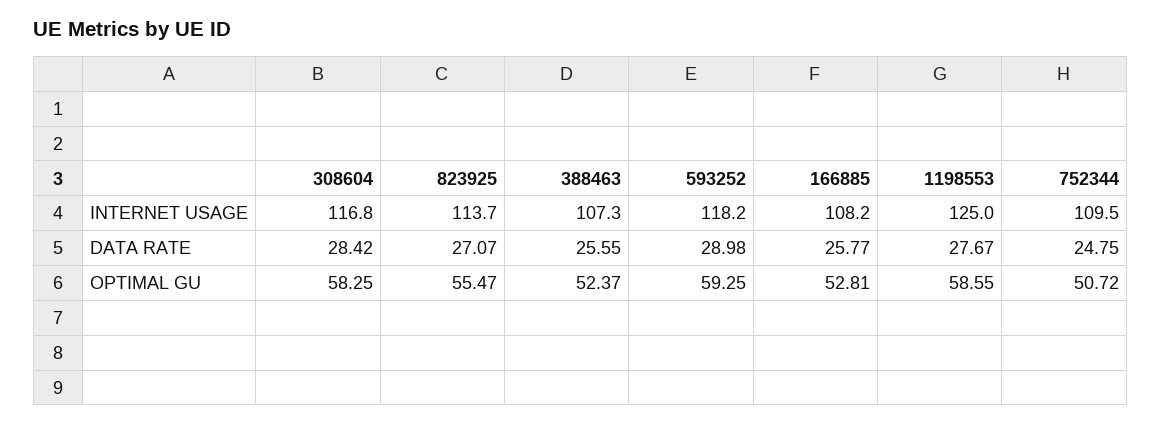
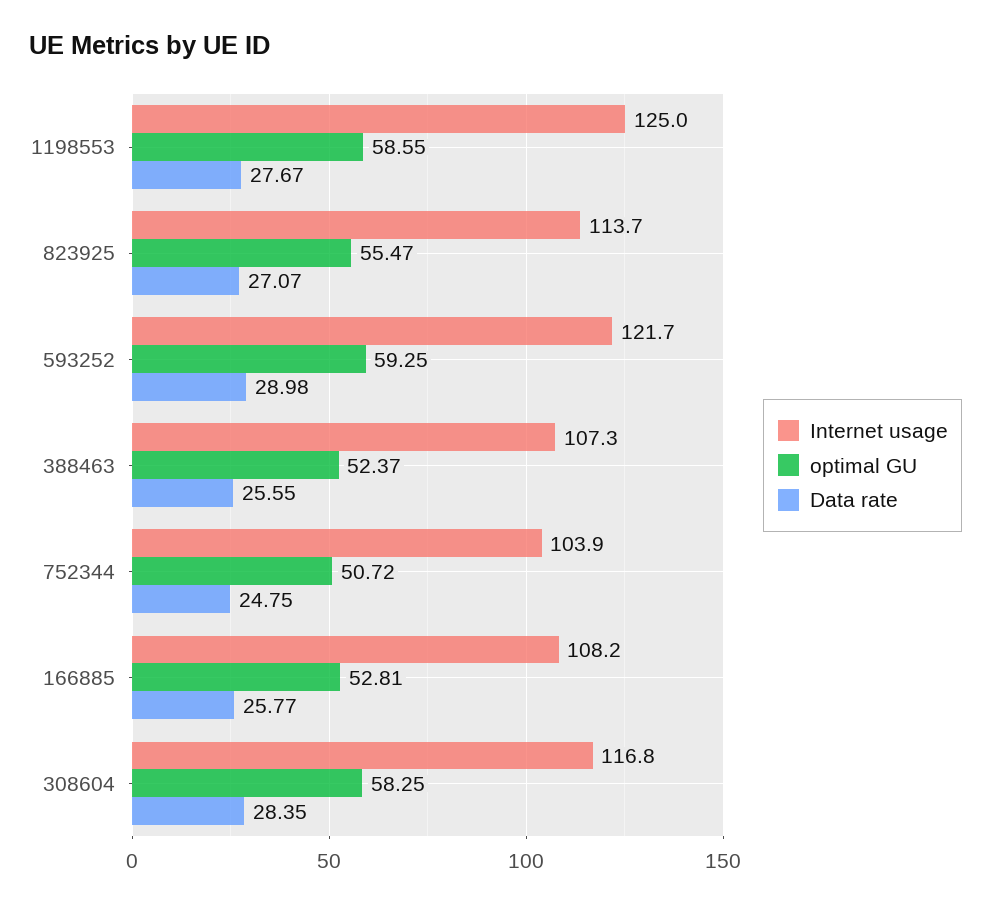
  {
    "INTERNET USAGE": {
      "308604": 116.8,
      "823925": 113.7,
      "388463": 107.3,
-     "593252": 118.2,
+     "593252": 121.7,
      "166885": 108.2,
      "1198553": 125,
-     "752344": 109.5
+     "752344": 103.9
    },
    "DATA RATE": {
-     "308604": 28.42,
+     "308604": 28.35,
      "823925": 27.07,
      "388463": 25.55,
      "593252": 28.98,
      "166885": 25.77,
      "1198553": 27.67,
      "752344": 24.75
    },
    "OPTIMAL GU": {
      "308604": 58.25,
      "823925": 55.47,
      "388463": 52.37,
      "593252": 59.25,
      "166885": 52.81,
      "1198553": 58.55,
      "752344": 50.72
    }
  }

